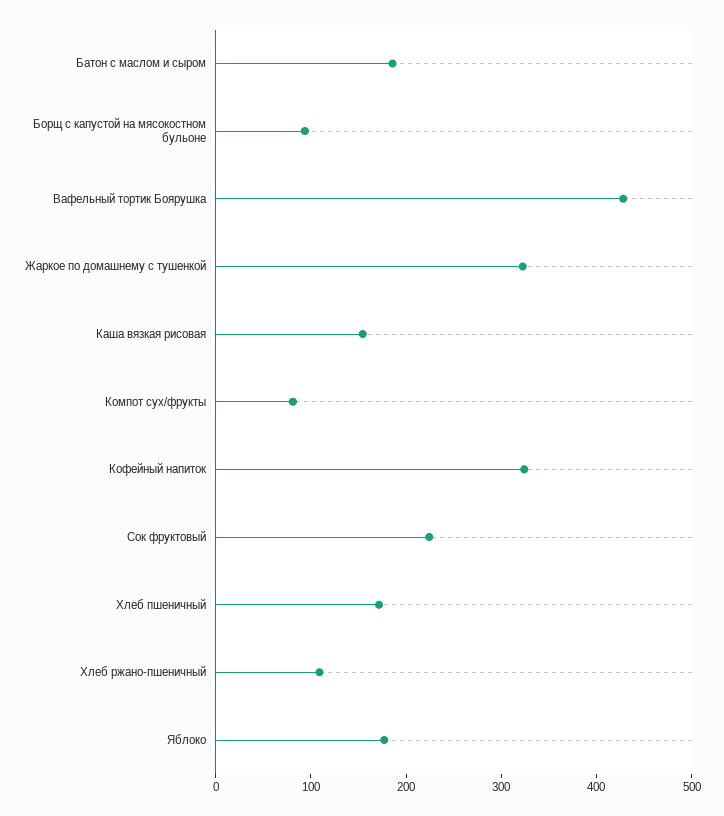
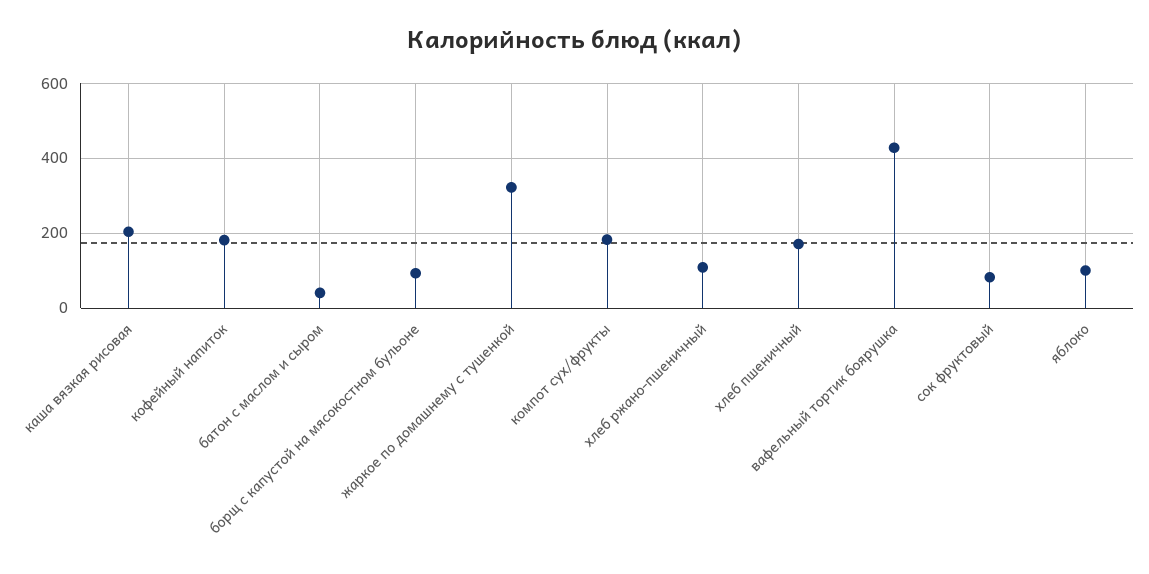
  {
-   "Батон с маслом и сыром": 180,
+   "Батон с маслом и сыром": 40,
    "Борщ с капустой на мясокостном бульоне": 100,
    "Вафельный тортик Боярушка": 420,
    "Жаркое по домашнему с тушенкой": 320,
-   "Каша вязкая рисовая": 160,
+   "Каша вязкая рисовая": 200,
-   "Компот сух/фрукты": 80,
+   "Компот сух/фрукты": 180,
-   "Кофейный напиток": 320,
+   "Кофейный напиток": 180,
-   "Сок фруктовый": 220,
+   "Сок фруктовый": 80,
    "Хлеб пшеничный": 180,
    "Хлеб ржано-пшеничный": 100,
-   "Яблоко": 180
+   "Яблоко": 100
  }

